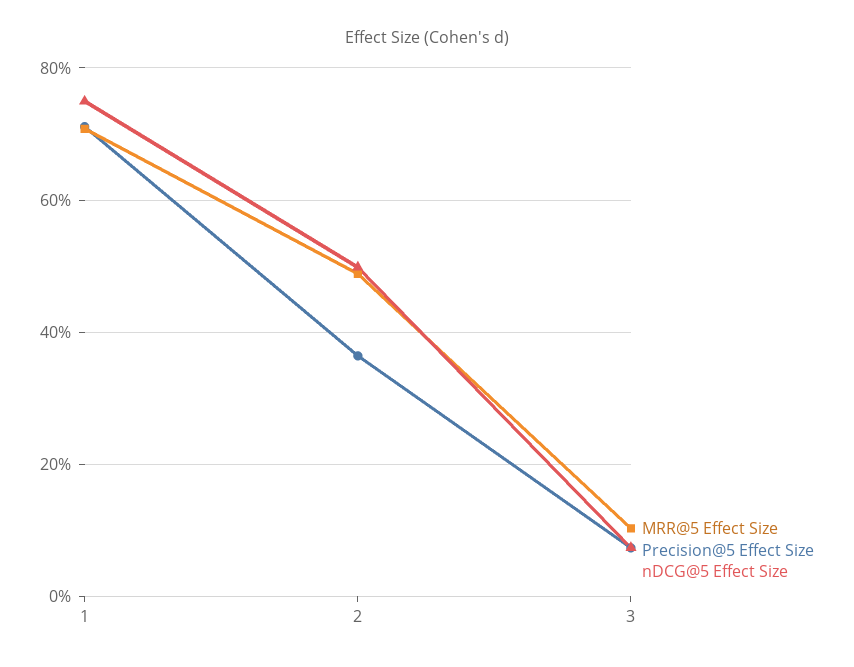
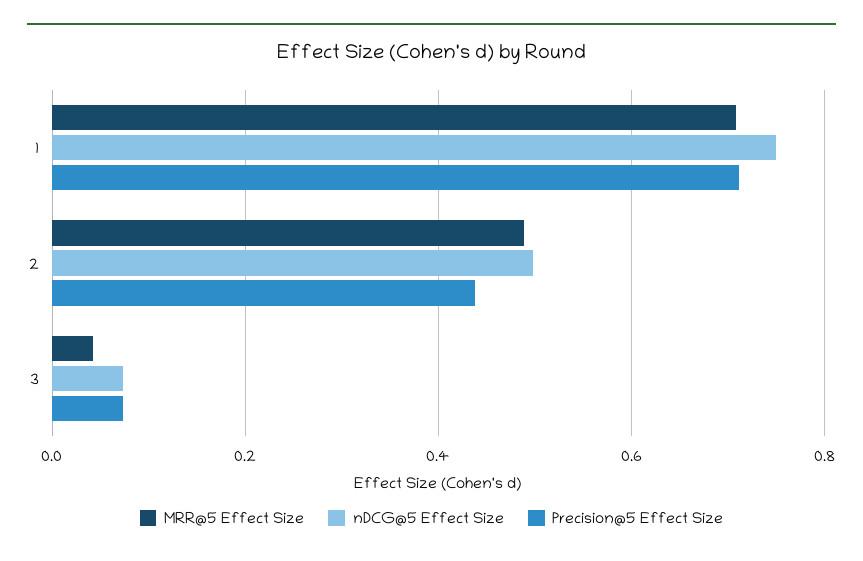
  {
    "MRR@5 Effect Size": {
      "1": 0.7,
      "2": 0.48,
-     "3": 0.1
+     "3": 0.04
    },
    "Precision@5 Effect Size": {
      "1": 0.72,
-     "2": 0.36,
+     "2": 0.44,
      "3": 0.08
    },
    "nDCG@5 Effect Size": {
      "1": 0.74,
      "2": 0.5,
      "3": 0.08
    }
  }

